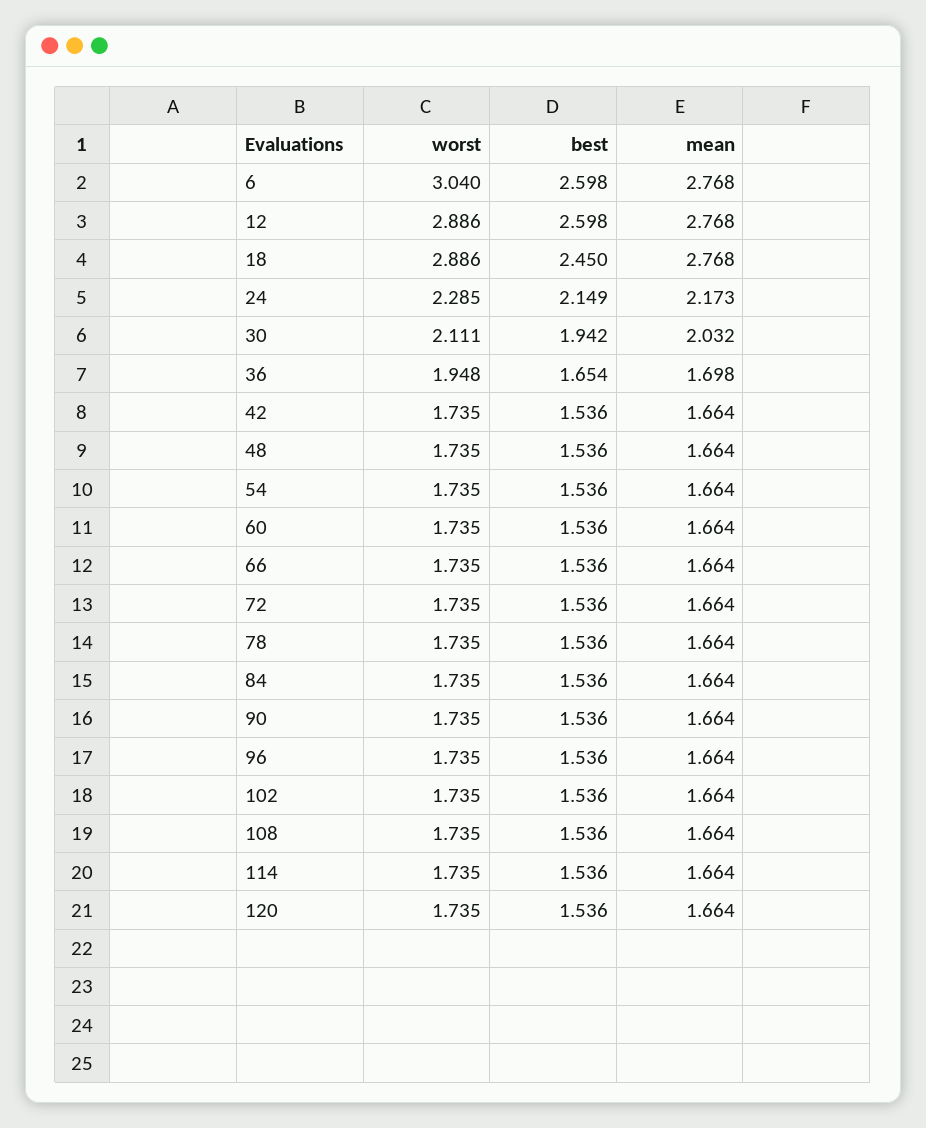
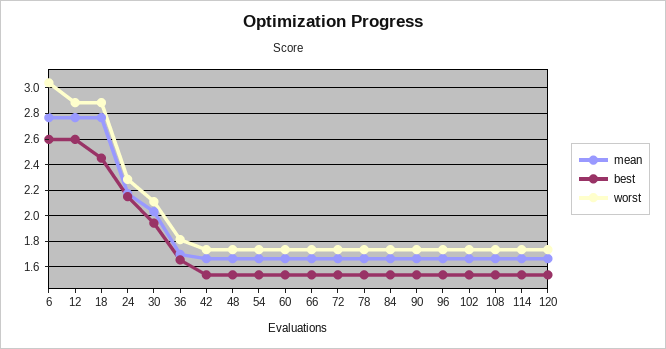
  {
    "worst": {
      "6": 3.04,
      "12": 2.886,
      "18": 2.886,
      "24": 2.285,
      "30": 2.111,
-     "36": 1.948,
+     "36": 1.8,
      "42": 1.735,
      "48": 1.735,
      "54": 1.735,
      "60": 1.735,
      "66": 1.735,
      "72": 1.735,
      "78": 1.735,
      "84": 1.735,
      "90": 1.735,
      "96": 1.735,
      "102": 1.735,
      "108": 1.735,
      "114": 1.735,
      "120": 1.735
    },
    "best": {
      "6": 2.598,
      "12": 2.598,
      "18": 2.45,
      "24": 2.149,
      "30": 1.942,
      "36": 1.654,
      "42": 1.536,
      "48": 1.536,
      "54": 1.536,
      "60": 1.536,
      "66": 1.536,
      "72": 1.536,
      "78": 1.536,
      "84": 1.536,
      "90": 1.536,
      "96": 1.536,
      "102": 1.536,
      "108": 1.536,
      "114": 1.536,
      "120": 1.536
    },
    "mean": {
      "6": 2.768,
      "12": 2.768,
      "18": 2.768,
      "24": 2.173,
      "30": 2.032,
      "36": 1.698,
      "42": 1.664,
      "48": 1.664,
      "54": 1.664,
      "60": 1.664,
      "66": 1.664,
      "72": 1.664,
      "78": 1.664,
      "84": 1.664,
      "90": 1.664,
      "96": 1.664,
      "102": 1.664,
      "108": 1.664,
      "114": 1.664,
      "120": 1.664
    }
  }

